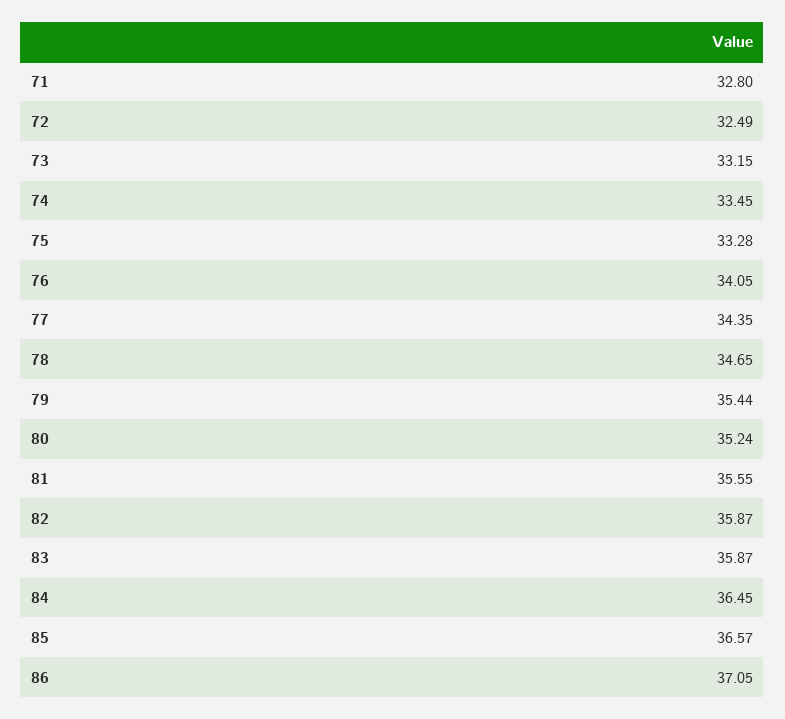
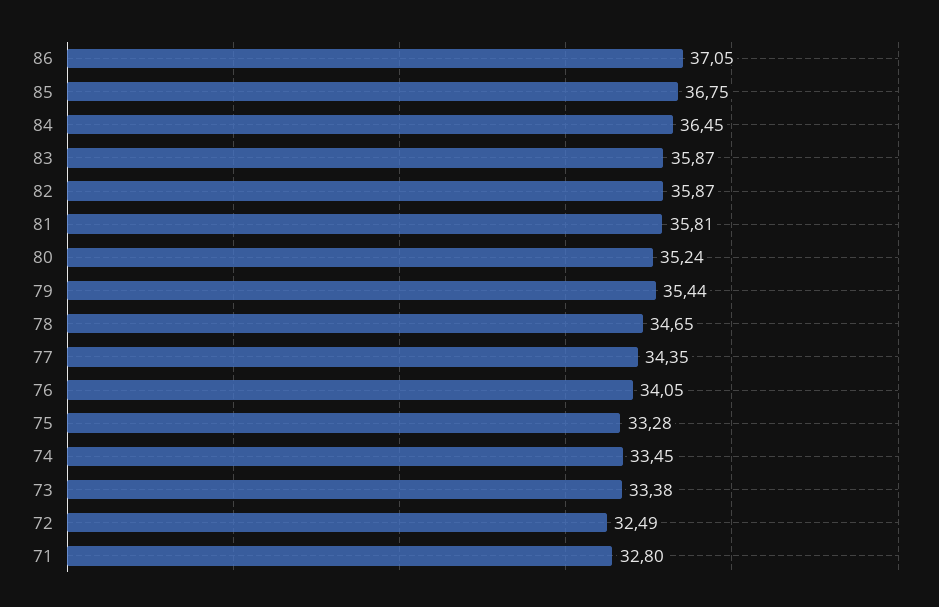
  {
    "71": 32.8,
    "72": 32.49,
-   "73": 33.15,
+   "73": 33.38,
    "74": 33.45,
    "75": 33.28,
    "76": 34.05,
    "77": 34.35,
    "78": 34.65,
    "79": 35.44,
    "80": 35.24,
-   "81": 35.55,
+   "81": 35.81,
    "82": 35.87,
    "83": 35.87,
    "84": 36.45,
-   "85": 36.57,
+   "85": 36.75,
    "86": 37.05
  }

